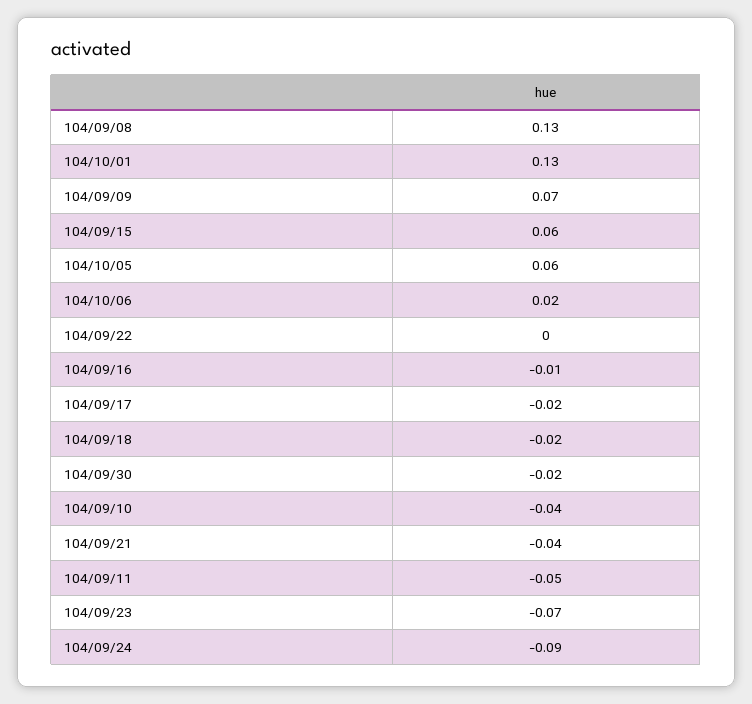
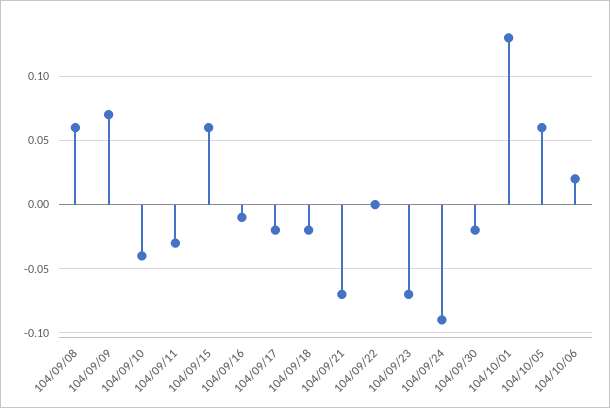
  {
-   "104/09/08": 0.13,
+   "104/09/08": 0.06,
    "104/10/01": 0.13,
    "104/09/09": 0.07,
    "104/09/15": 0.06,
    "104/10/05": 0.06,
    "104/10/06": 0.02,
    "104/09/22": 0,
    "104/09/16": -0.01,
    "104/09/17": -0.02,
    "104/09/18": -0.02,
    "104/09/30": -0.02,
    "104/09/10": -0.04,
-   "104/09/21": -0.04,
+   "104/09/21": -0.07,
-   "104/09/11": -0.05,
+   "104/09/11": -0.03,
    "104/09/23": -0.07,
    "104/09/24": -0.09
  }

